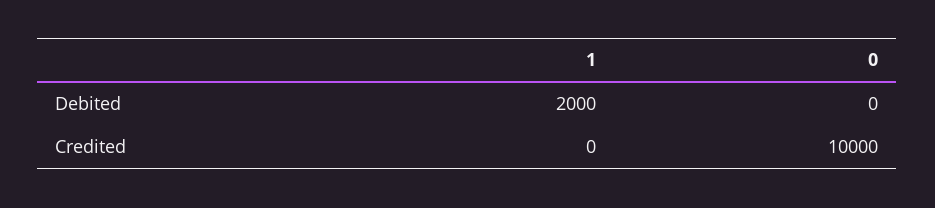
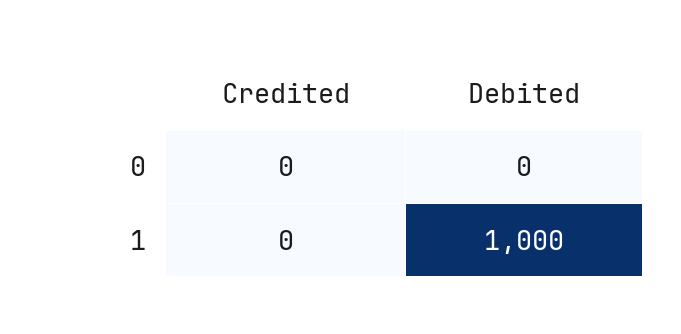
  {
    "1": {
-     "Debited": 2000,
+     "Debited": 1000,
      "Credited": 0
    },
    "0": {
      "Debited": 0,
-     "Credited": 10000
+     "Credited": 0
    }
  }

